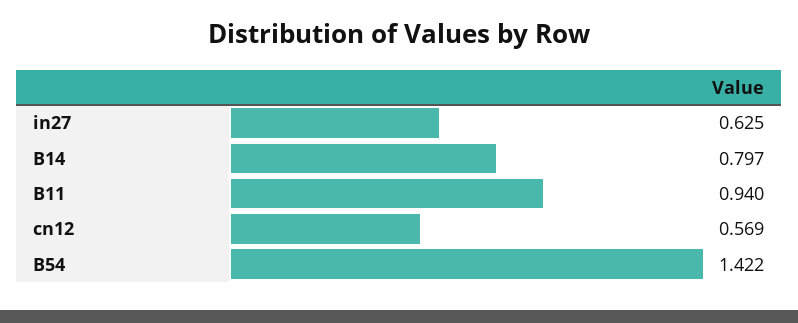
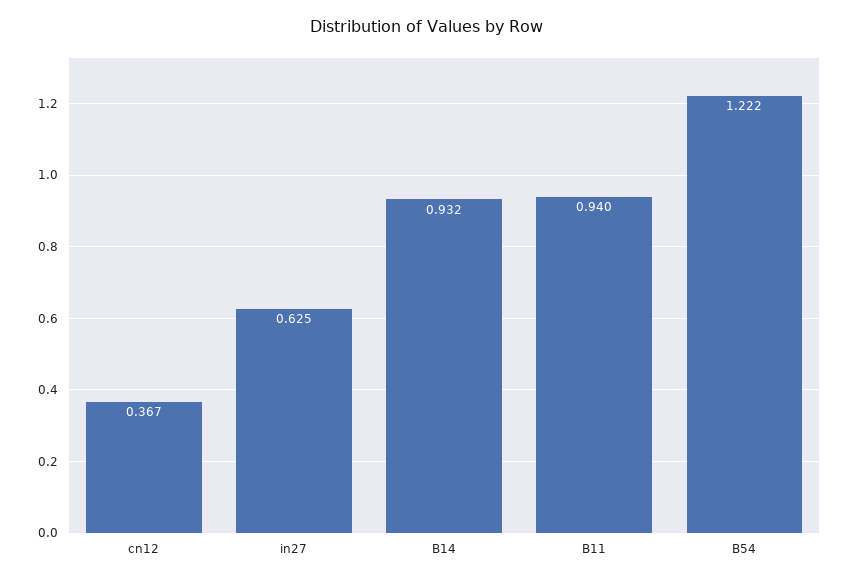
  {
    "in27": 0.625,
-   "B14": 0.797,
+   "B14": 0.932,
    "B11": 0.94,
-   "cn12": 0.569,
+   "cn12": 0.367,
-   "B54": 1.422
+   "B54": 1.222
  }

